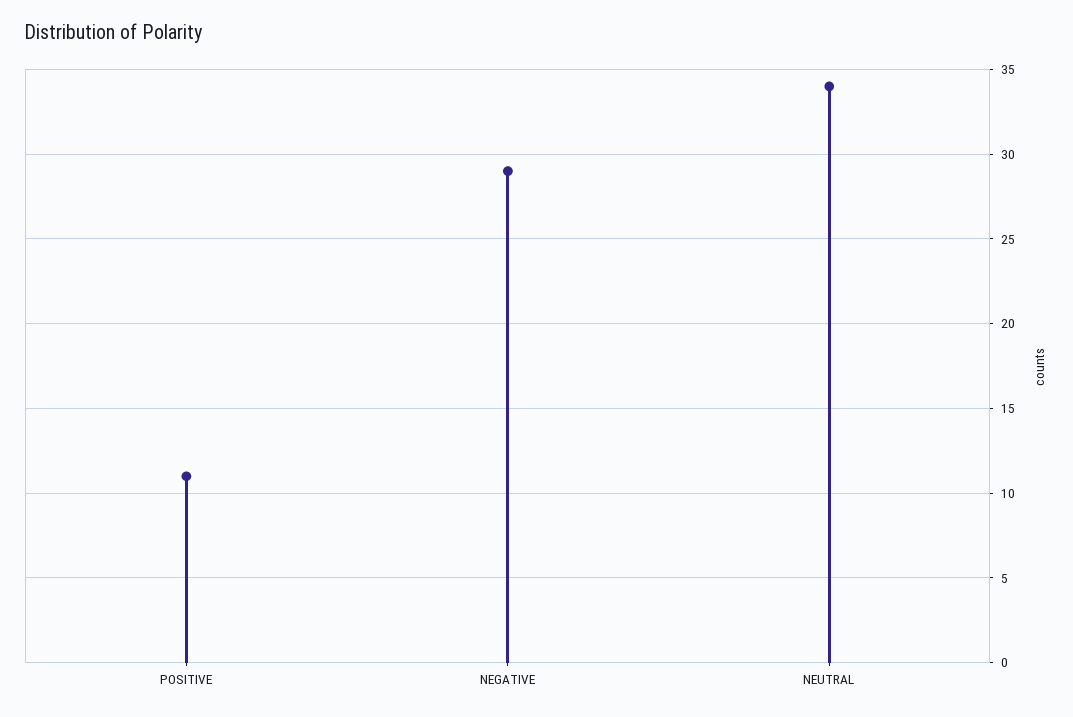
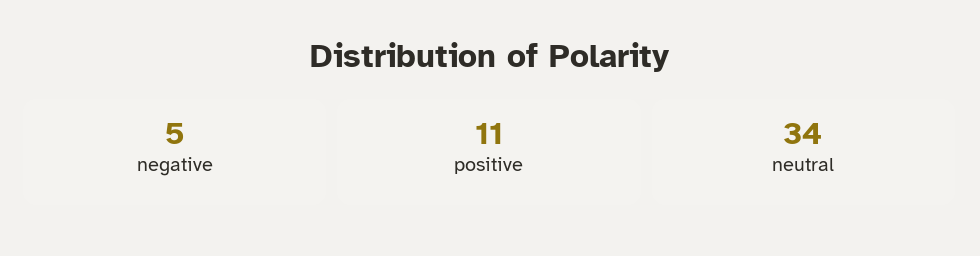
  {
    "POSITIVE": 11,
-   "NEGATIVE": 29,
+   "NEGATIVE": 5,
    "NEUTRAL": 34
  }

